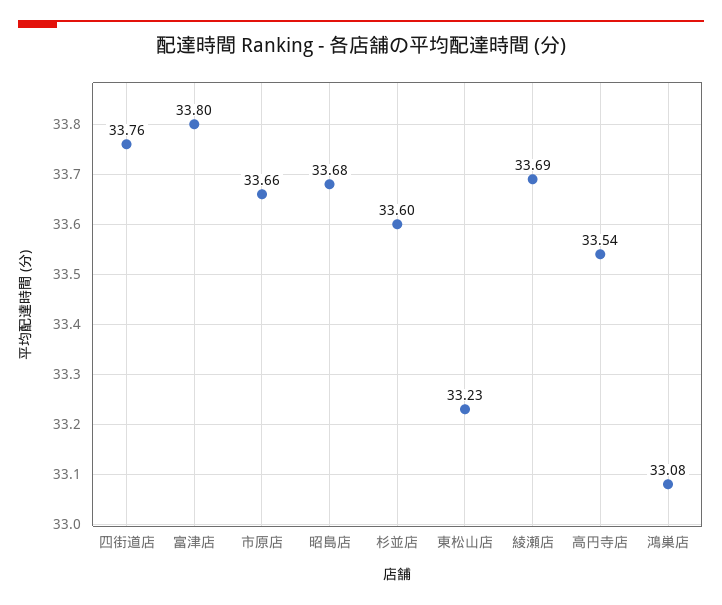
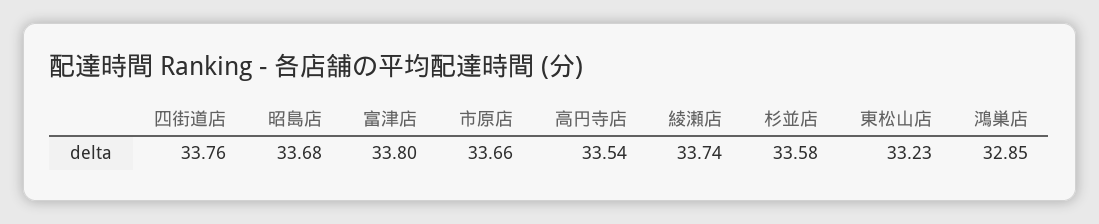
  {
    "四街道店": 33.76,
    "富津店": 33.8,
    "市原店": 33.66,
    "昭島店": 33.68,
-   "杉並店": 33.6,
+   "杉並店": 33.58,
    "東松山店": 33.23,
-   "綾瀬店": 33.69,
+   "綾瀬店": 33.74,
    "高円寺店": 33.54,
-   "鴻巣店": 33.08
+   "鴻巣店": 32.85
  }

